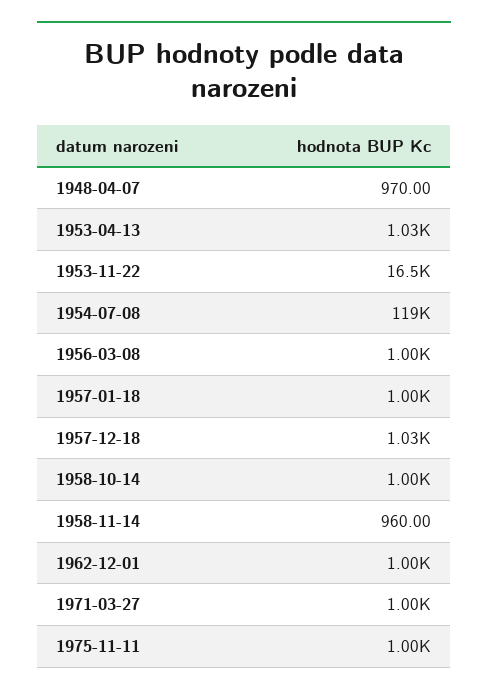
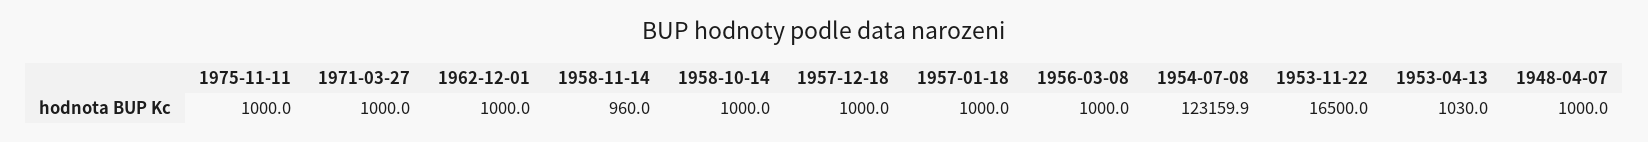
  {
-   "1948-04-07": 970,
+   "1948-04-07": 1000,
    "1953-04-13": 1030,
    "1953-11-22": 16500,
-   "1954-07-08": 119000,
+   "1954-07-08": 123159.9,
    "1956-03-08": 1000,
    "1957-01-18": 1000,
-   "1957-12-18": 1030,
+   "1957-12-18": 1000,
    "1958-10-14": 1000,
    "1958-11-14": 960,
    "1962-12-01": 1000,
    "1971-03-27": 1000,
    "1975-11-11": 1000
  }

